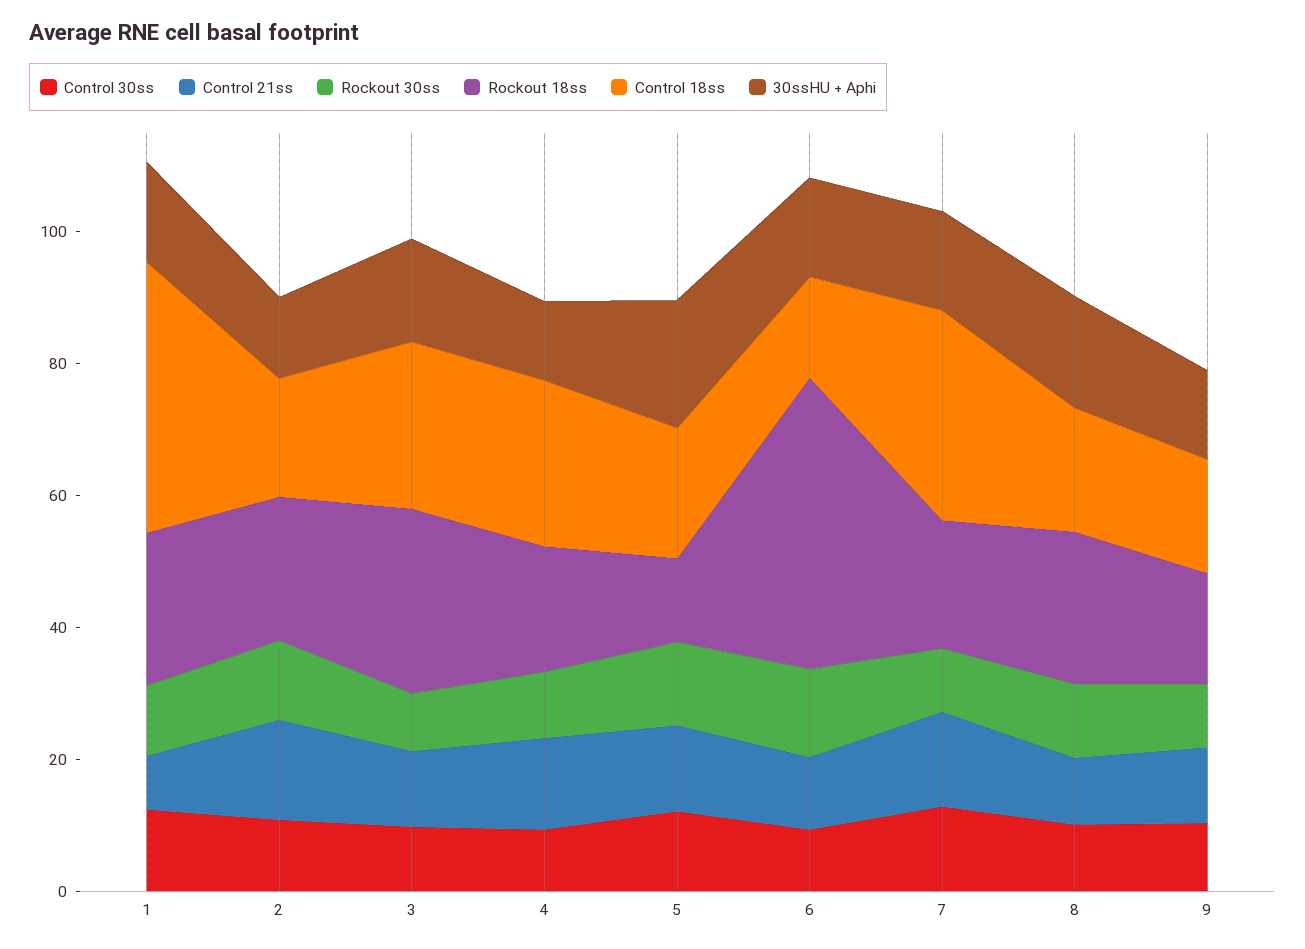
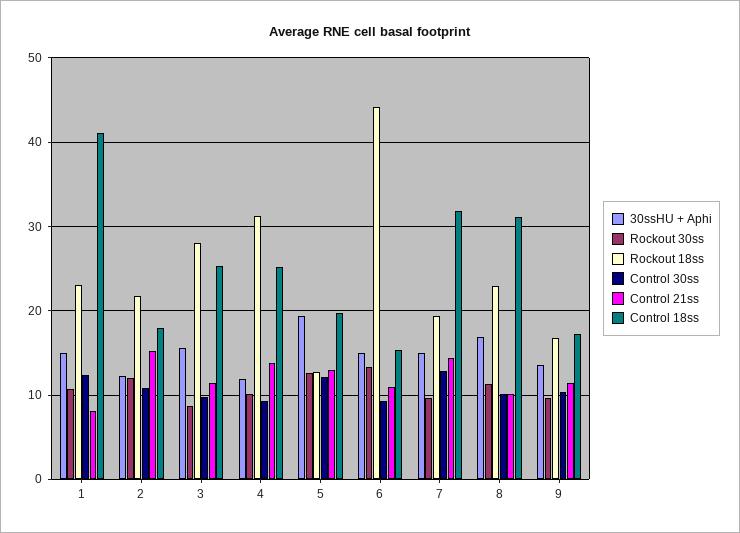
  {
    "Control 30ss": {
      "1": 12,
      "2": 11,
      "3": 10,
      "4": 9,
      "5": 12,
      "6": 9,
      "7": 13,
      "8": 10,
      "9": 10
    },
    "Control 21ss": {
      "1": 8,
      "2": 15,
      "3": 11,
      "4": 14,
      "5": 13,
      "6": 11,
      "7": 14,
      "8": 10,
      "9": 11
    },
    "Rockout 30ss": {
      "1": 11,
      "2": 12,
      "3": 9,
      "4": 10,
      "5": 13,
      "6": 13,
      "7": 10,
      "8": 11,
      "9": 10
    },
    "Rockout 18ss": {
      "1": 23,
      "2": 22,
      "3": 28,
-     "4": 20,
+     "4": 31,
      "5": 13,
      "6": 44,
      "7": 19,
      "8": 23,
      "9": 17
    },
    "Control 18ss": {
      "1": 41,
      "2": 18,
      "3": 25,
      "4": 25,
      "5": 20,
      "6": 15,
      "7": 32,
-     "8": 20,
+     "8": 31,
      "9": 17
    },
    "30ssHU + Aphi": {
      "1": 15,
      "2": 12,
      "3": 16,
      "4": 12,
      "5": 19,
      "6": 15,
      "7": 15,
      "8": 17,
      "9": 14
    }
  }

